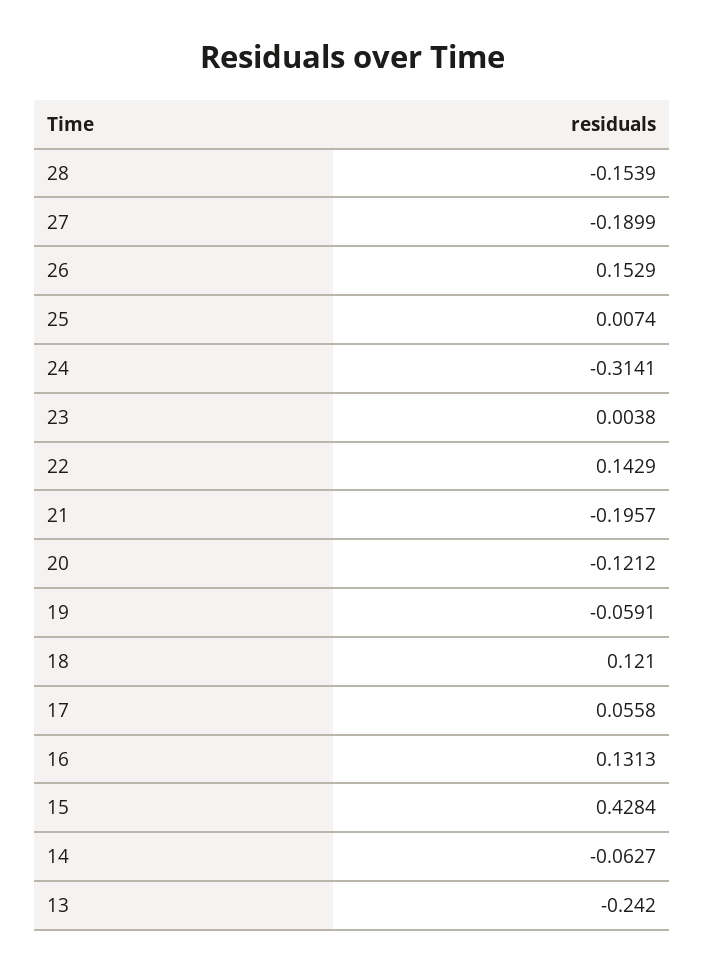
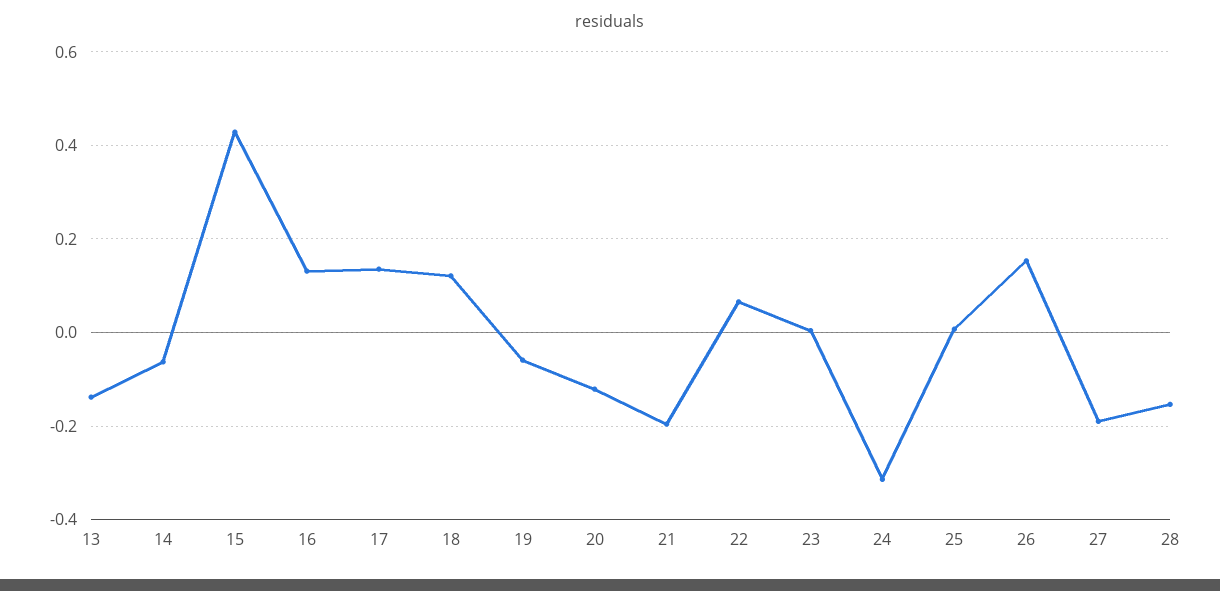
  {
    "28": -0.1539,
    "27": -0.1899,
    "26": 0.1529,
    "25": 0.0074,
    "24": -0.3141,
    "23": 0.0038,
-   "22": 0.1429,
+   "22": 0.06,
    "21": -0.1957,
    "20": -0.1212,
    "19": -0.0591,
    "18": 0.121,
-   "17": 0.0558,
+   "17": 0.14,
    "16": 0.1313,
    "15": 0.4284,
    "14": -0.0627,
-   "13": -0.242
+   "13": -0.14
  }

